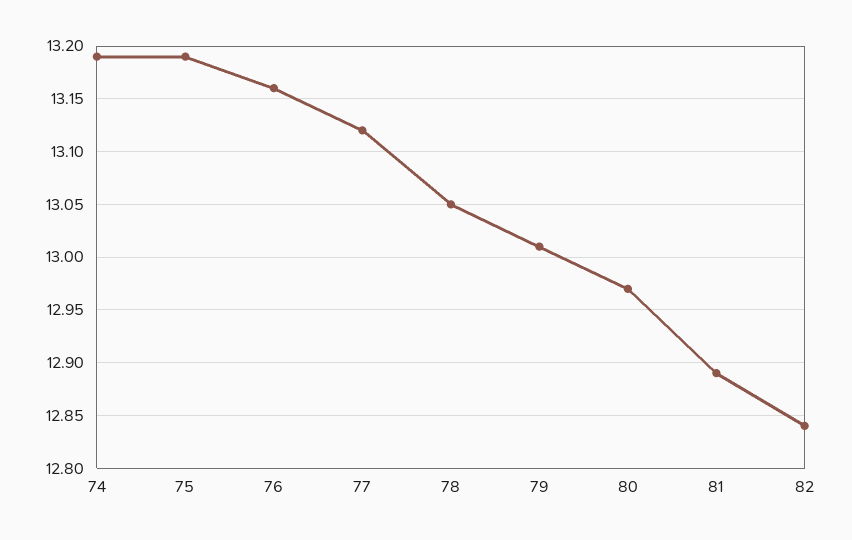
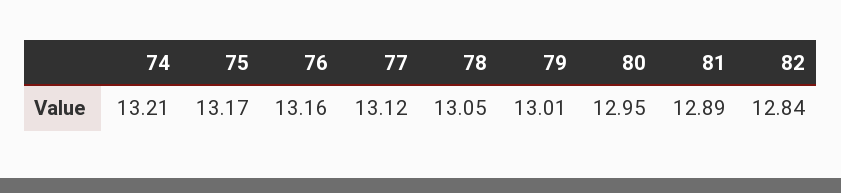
  {
-   "74": 13.19,
+   "74": 13.21,
-   "75": 13.19,
+   "75": 13.17,
    "76": 13.16,
    "77": 13.12,
    "78": 13.05,
    "79": 13.01,
-   "80": 12.97,
+   "80": 12.95,
    "81": 12.89,
    "82": 12.84
  }

